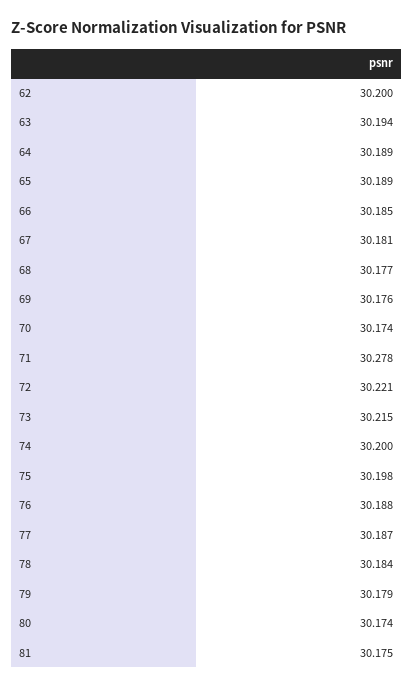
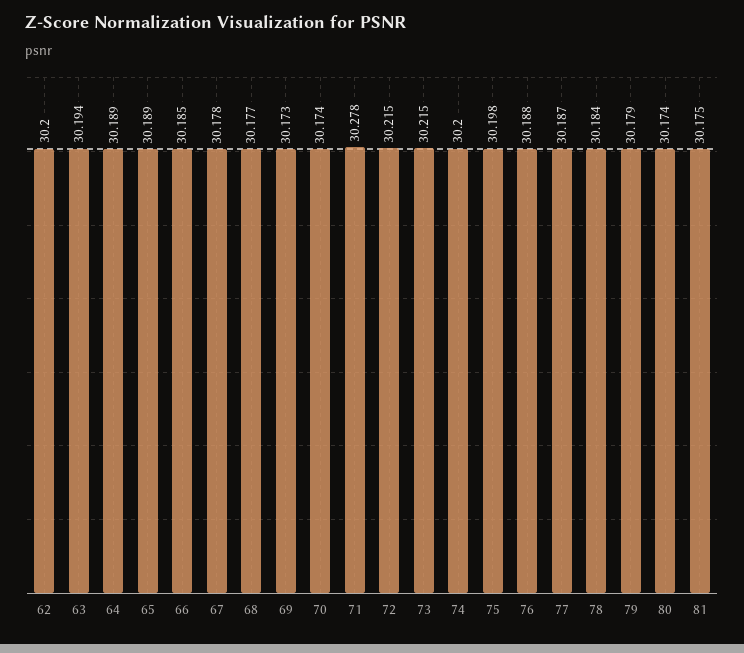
  {
    "62": 30.2,
    "63": 30.194,
    "64": 30.189,
    "65": 30.189,
    "66": 30.185,
-   "67": 30.181,
+   "67": 30.178,
    "68": 30.177,
-   "69": 30.176,
+   "69": 30.173,
    "70": 30.174,
    "71": 30.278,
-   "72": 30.221,
+   "72": 30.215,
    "73": 30.215,
    "74": 30.2,
    "75": 30.198,
    "76": 30.188,
    "77": 30.187,
    "78": 30.184,
    "79": 30.179,
    "80": 30.174,
    "81": 30.175
  }

